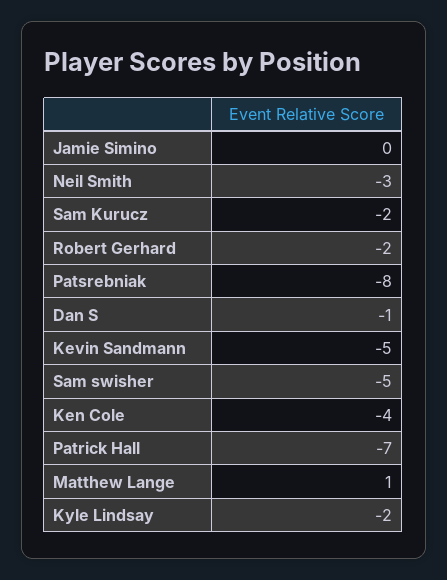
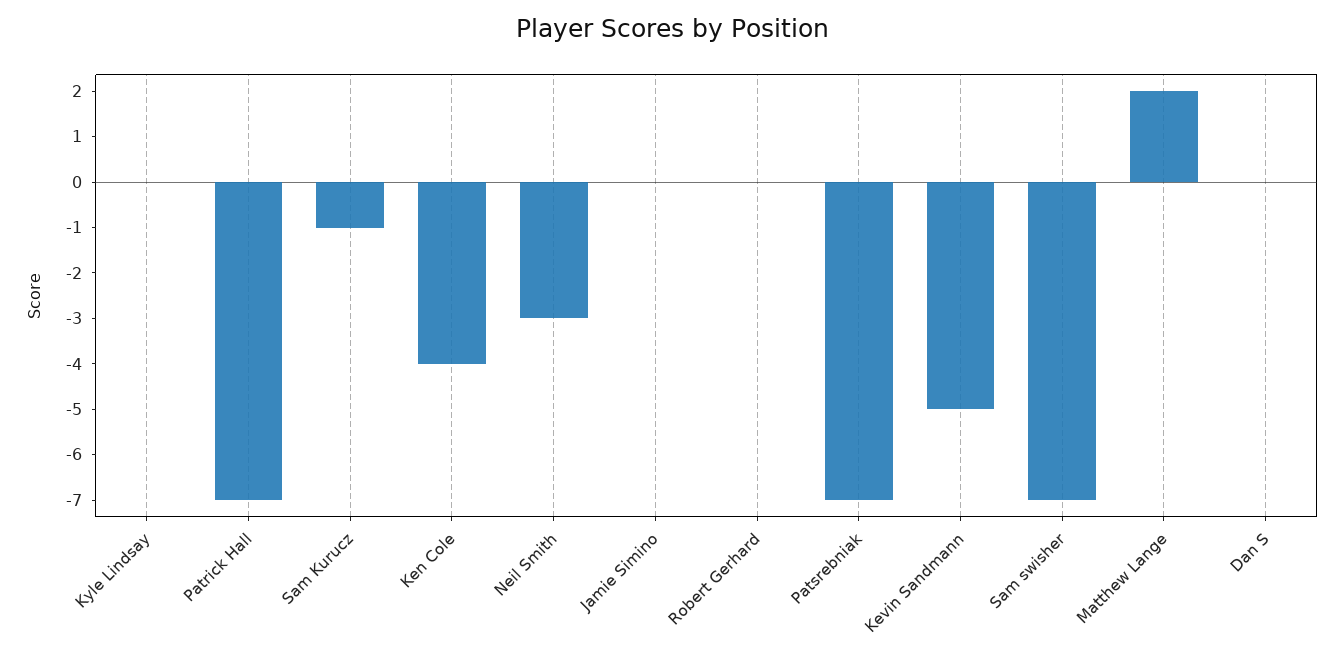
  {
    "Jamie Simino": 0,
    "Neil Smith": -3,
-   "Sam Kurucz": -2,
+   "Sam Kurucz": -1,
-   "Robert Gerhard": -2,
+   "Robert Gerhard": 0,
-   "Patsrebniak": -8,
+   "Patsrebniak": -7,
-   "Dan S": -1,
+   "Dan S": 0,
    "Kevin Sandmann": -5,
-   "Sam swisher": -5,
+   "Sam swisher": -7,
    "Ken Cole": -4,
    "Patrick Hall": -7,
-   "Matthew Lange": 1,
+   "Matthew Lange": 2,
-   "Kyle Lindsay": -2
+   "Kyle Lindsay": 0
  }

